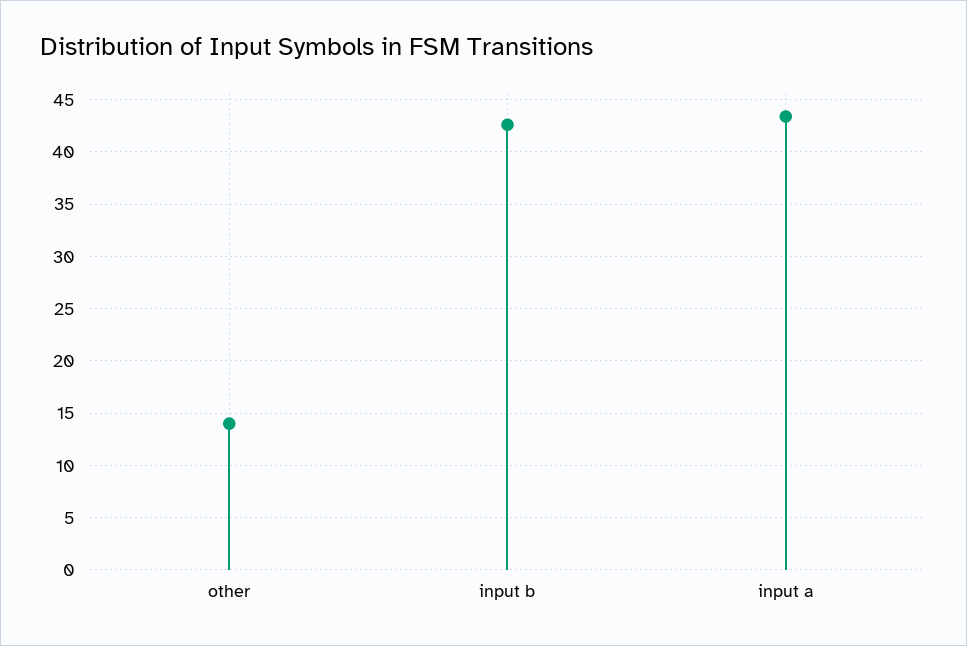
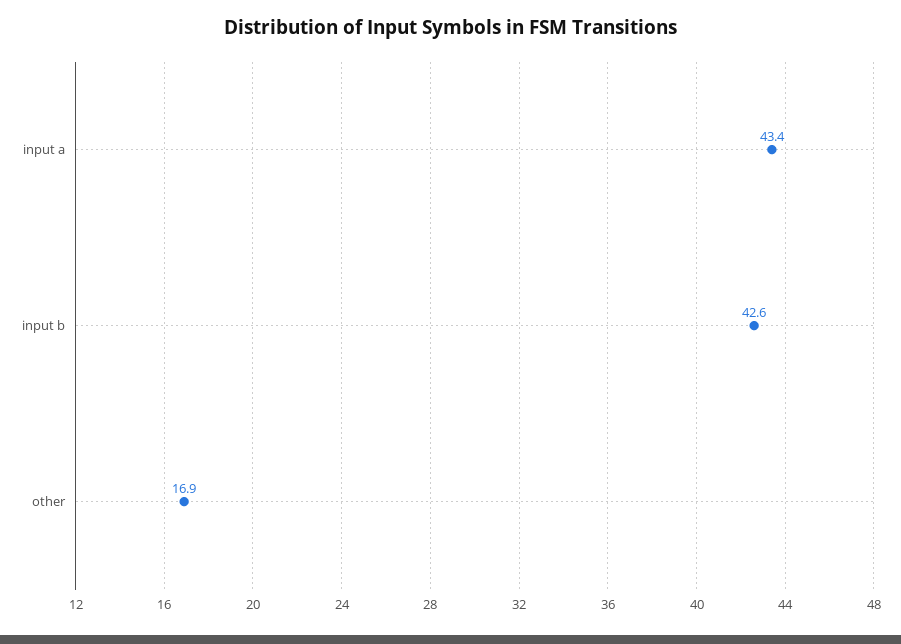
  {
-   "other": 14,
+   "other": 16.9,
    "input b": 42.6,
    "input a": 43.4
  }

